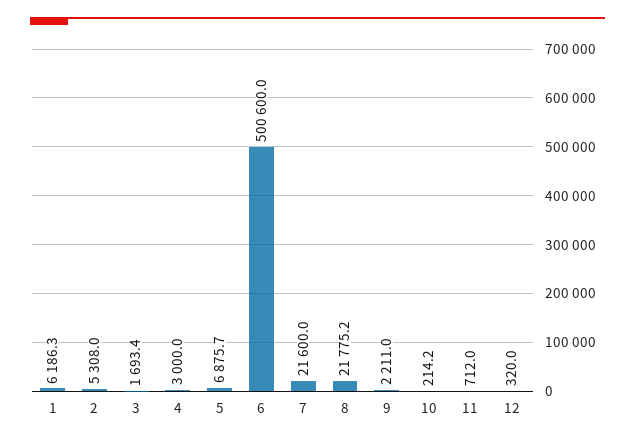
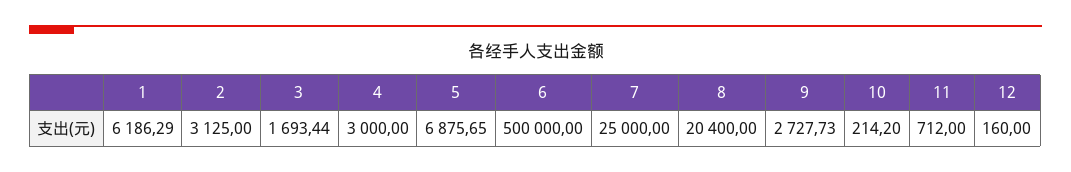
  {
    "1": 6186.29,
-   "2": 5308,
+   "2": 3125,
    "3": 1693.44,
    "4": 3000,
    "5": 6875.65,
-   "6": 500600,
+   "6": 500000,
-   "7": 21600,
+   "7": 25000,
-   "8": 21775.2,
+   "8": 20400,
-   "9": 2211,
+   "9": 2727.73,
    "10": 214.2,
    "11": 712,
-   "12": 320
+   "12": 160
  }

